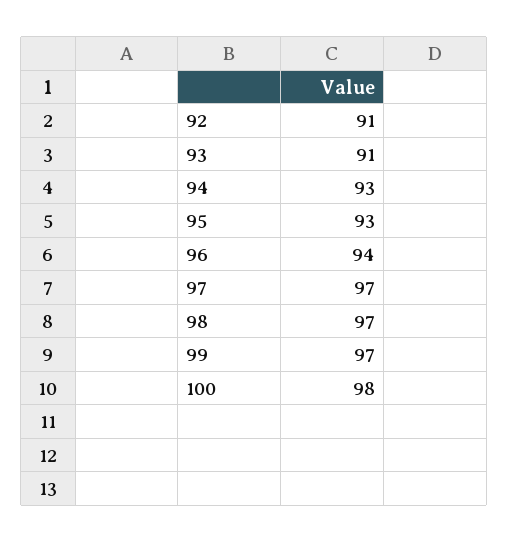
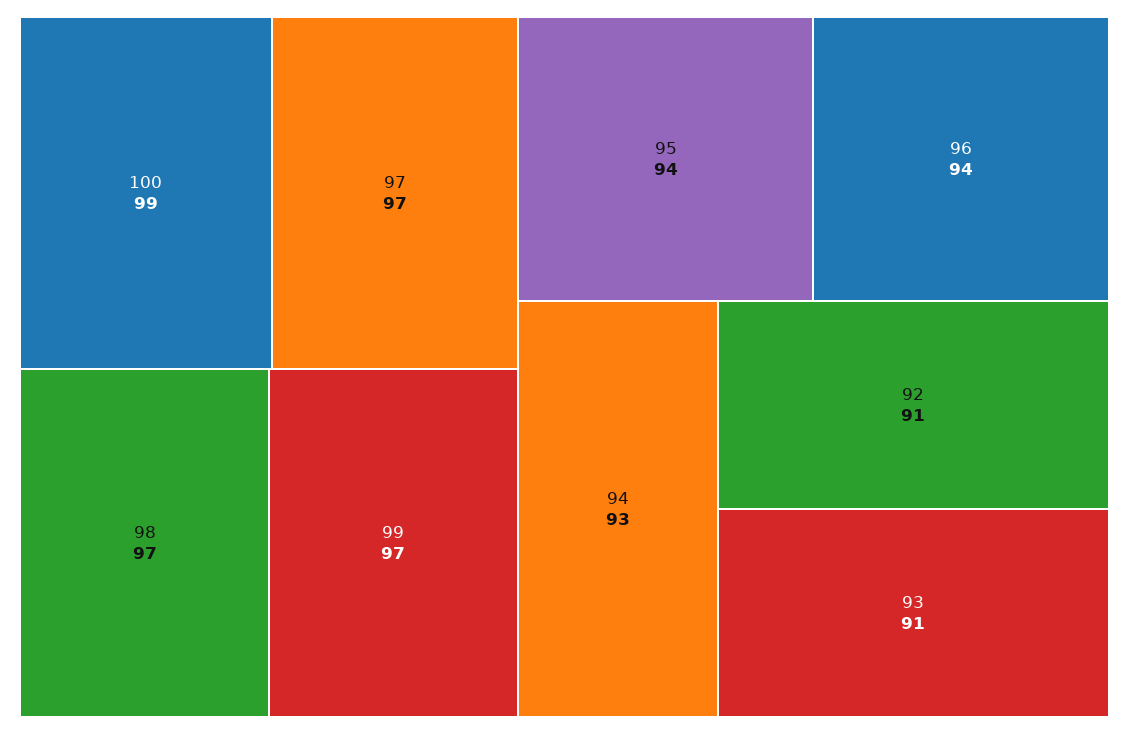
  {
    "92": 91,
    "93": 91,
    "94": 93,
-   "95": 93,
+   "95": 94,
    "96": 94,
    "97": 97,
    "98": 97,
    "99": 97,
-   "100": 98
+   "100": 99
  }

